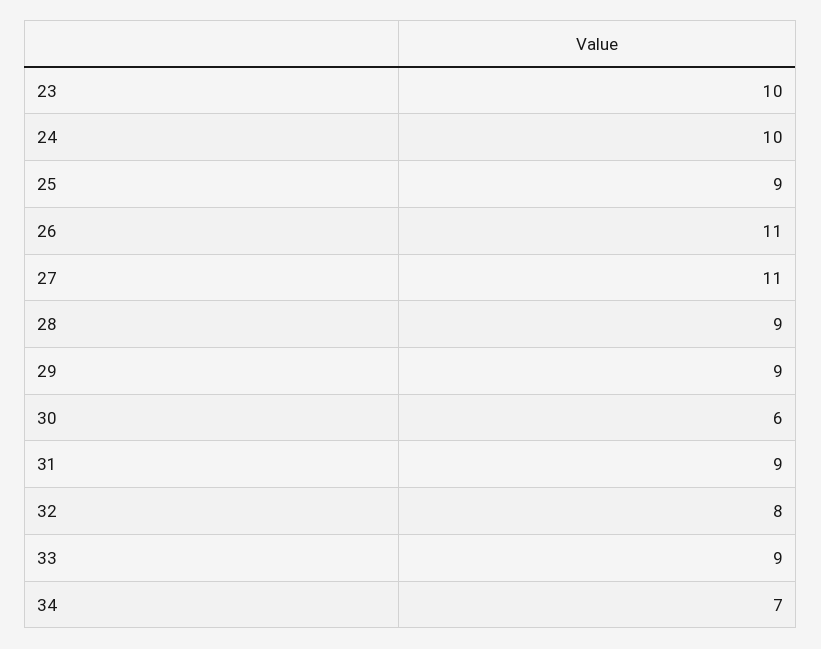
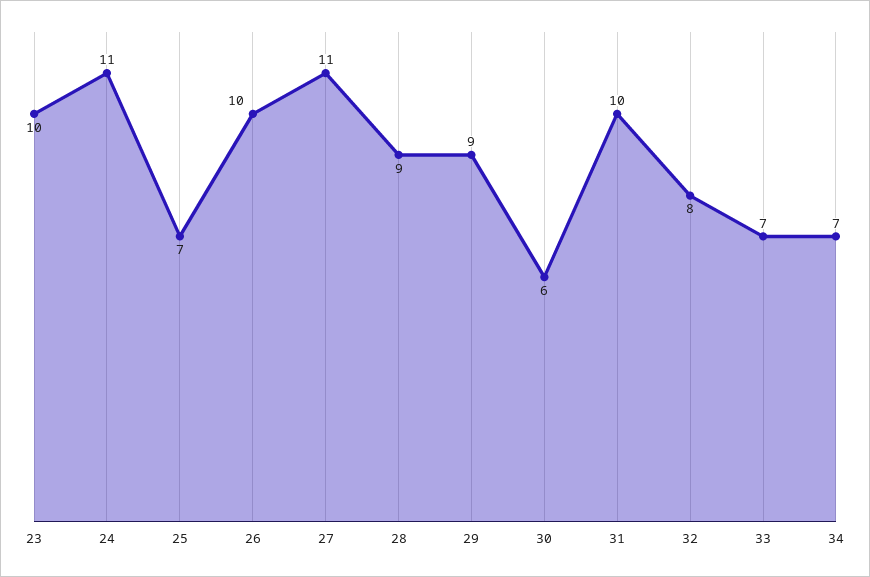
  {
    "23": 10,
-   "24": 10,
+   "24": 11,
-   "25": 9,
+   "25": 7,
-   "26": 11,
+   "26": 10,
    "27": 11,
    "28": 9,
    "29": 9,
    "30": 6,
-   "31": 9,
+   "31": 10,
    "32": 8,
-   "33": 9,
+   "33": 7,
    "34": 7
  }

